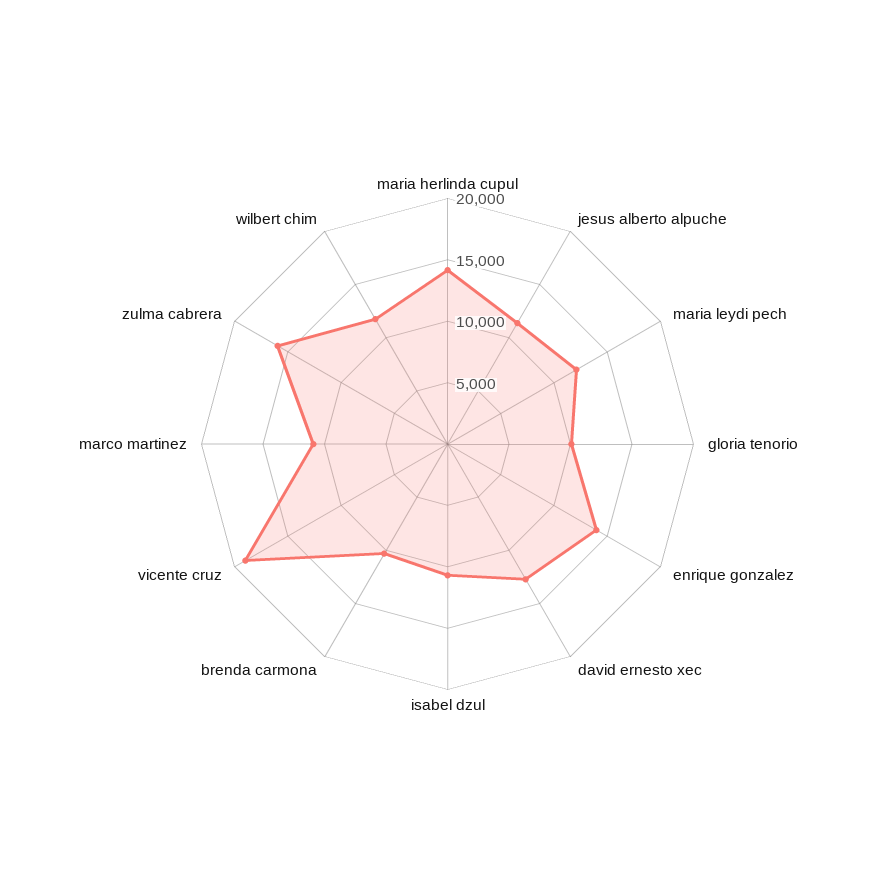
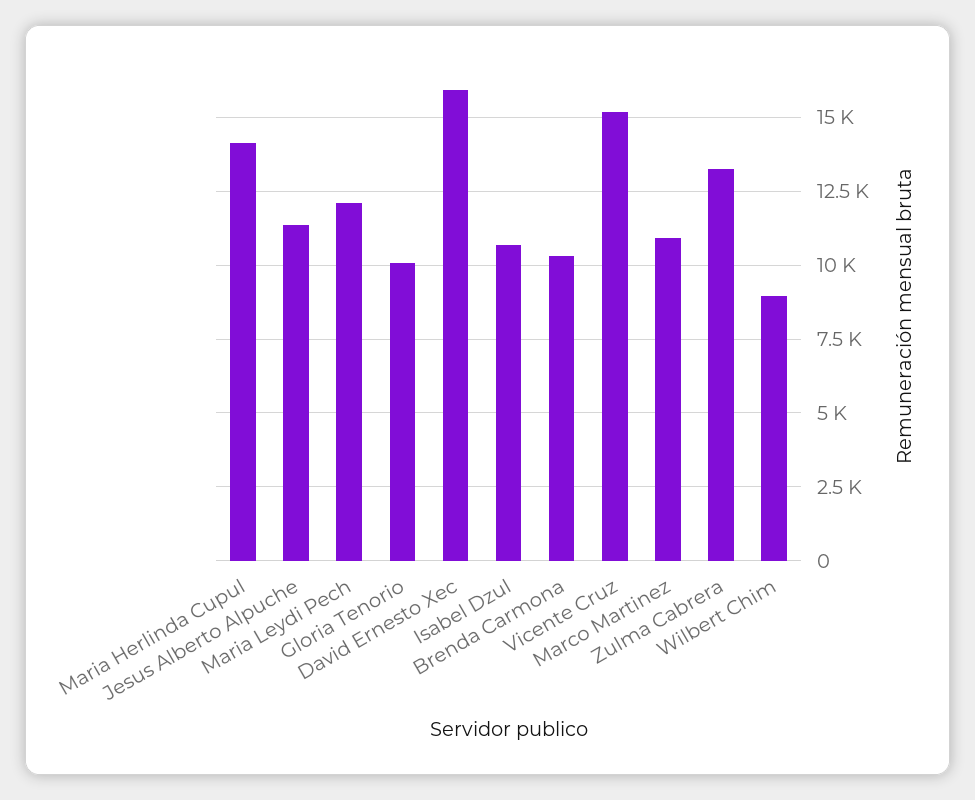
  {
    "maria herlinda cupul": 14250,
    "jesus alberto alpuche": 11250,
    "maria leydi pech": 12000,
    "gloria tenorio": 10000,
-   "enrique gonzalez": 14000,
-   "david ernesto xec": 13000,
+   "david ernesto xec": 16000,
    "isabel dzul": 10750,
    "brenda carmona": 10250,
-   "vicente cruz": 19000,
+   "vicente cruz": 15250,
    "marco martinez": 11000,
-   "zulma cabrera": 16000,
+   "zulma cabrera": 13250,
-   "wilbert chim": 12000
+   "wilbert chim": 9000
  }

